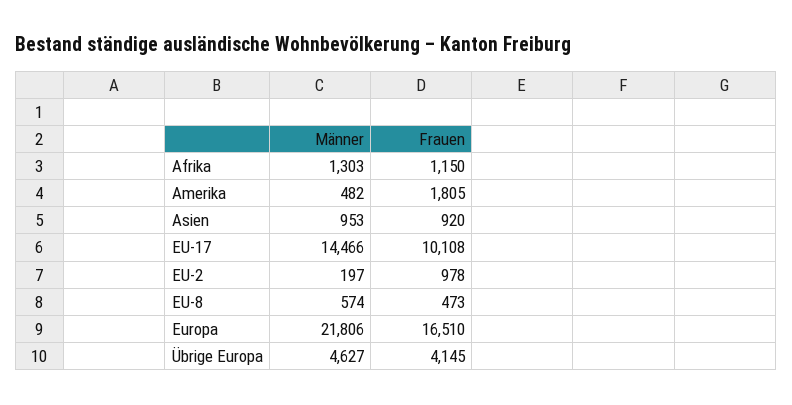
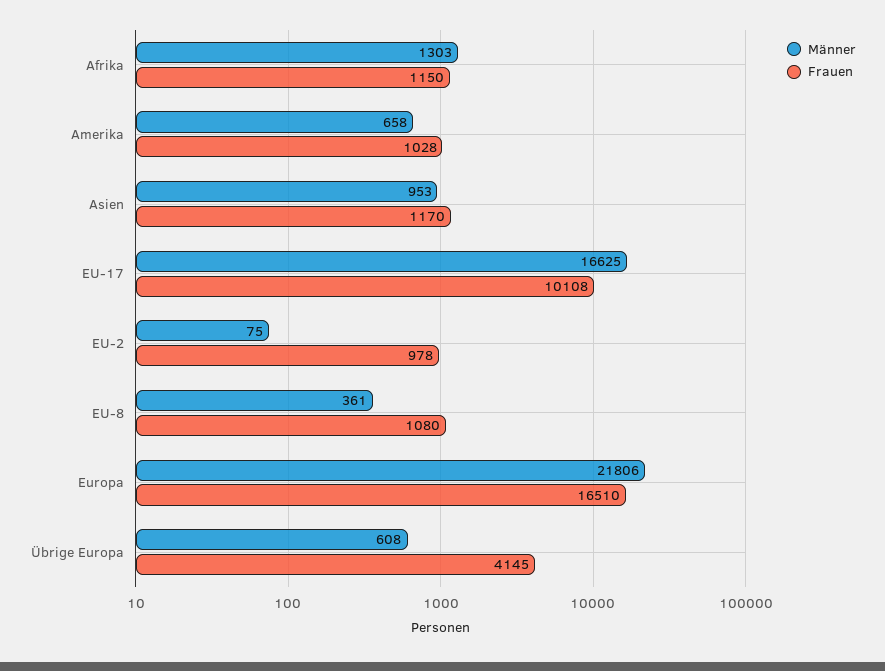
  {
    "Männer": {
      "Afrika": 1303,
-     "Amerika": 482,
+     "Amerika": 658,
      "Asien": 953,
-     "EU-17": 14466,
+     "EU-17": 16625,
-     "EU-2": 197,
+     "EU-2": 75,
-     "EU-8": 574,
+     "EU-8": 361,
      "Europa": 21806,
-     "Übrige Europa": 4627
+     "Übrige Europa": 608
    },
    "Frauen": {
      "Afrika": 1150,
-     "Amerika": 1805,
+     "Amerika": 1028,
-     "Asien": 920,
+     "Asien": 1170,
      "EU-17": 10108,
      "EU-2": 978,
-     "EU-8": 473,
+     "EU-8": 1080,
      "Europa": 16510,
      "Übrige Europa": 4145
    }
  }

